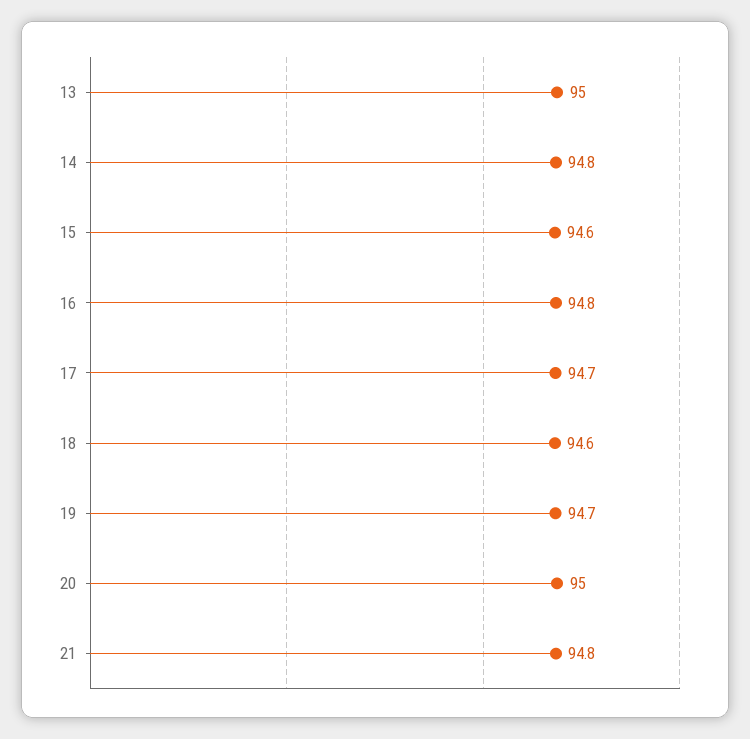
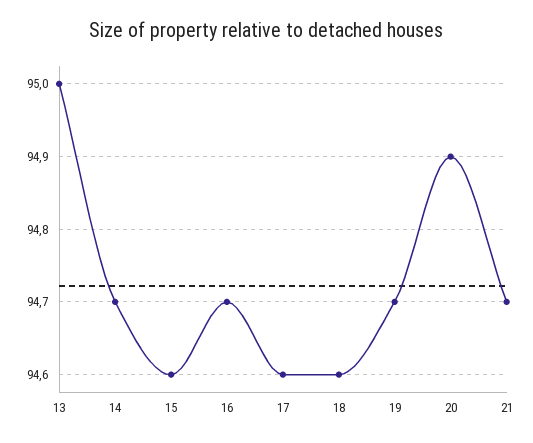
  {
    "13": 95,
-   "14": 94.8,
+   "14": 94.7,
    "15": 94.6,
-   "16": 94.8,
+   "16": 94.7,
-   "17": 94.7,
+   "17": 94.6,
    "18": 94.6,
    "19": 94.7,
-   "20": 95,
+   "20": 94.9,
-   "21": 94.8
+   "21": 94.7
  }

